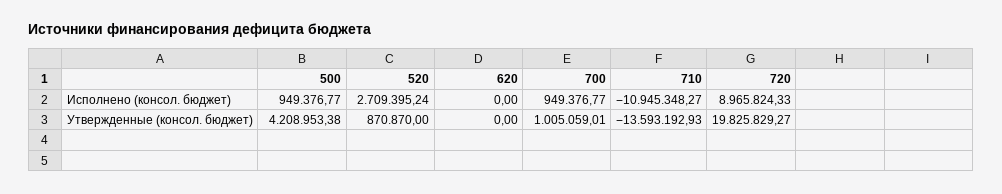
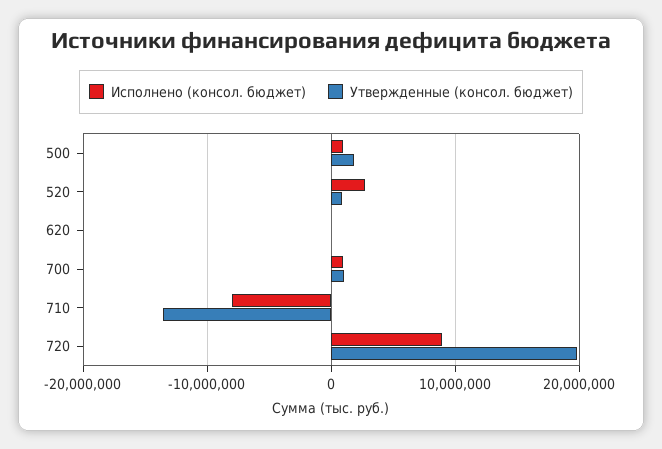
  {
    "Исполнено (консол. бюджет)": {
      "500": 949376.77,
      "520": 2709395.24,
      "620": 0,
      "700": 949376.77,
-     "710": -10945348.27,
+     "710": -8000000,
      "720": 8965824.33
    },
    "Утвержденные (консол. бюджет)": {
-     "500": 4208953.38,
+     "500": 2000000,
      "520": 870870,
      "620": 0,
      "700": 1005059.01,
      "710": -13593192.93,
      "720": 19825829.27
    }
  }

